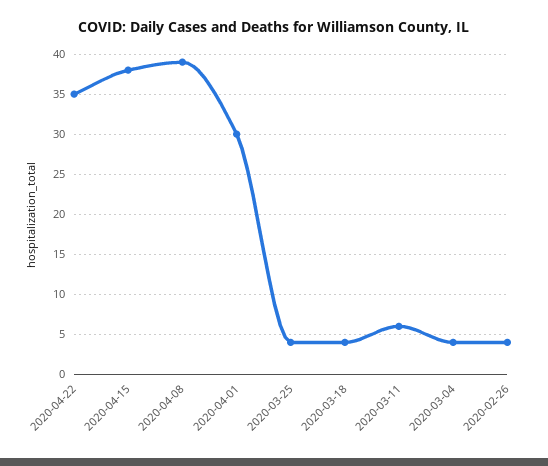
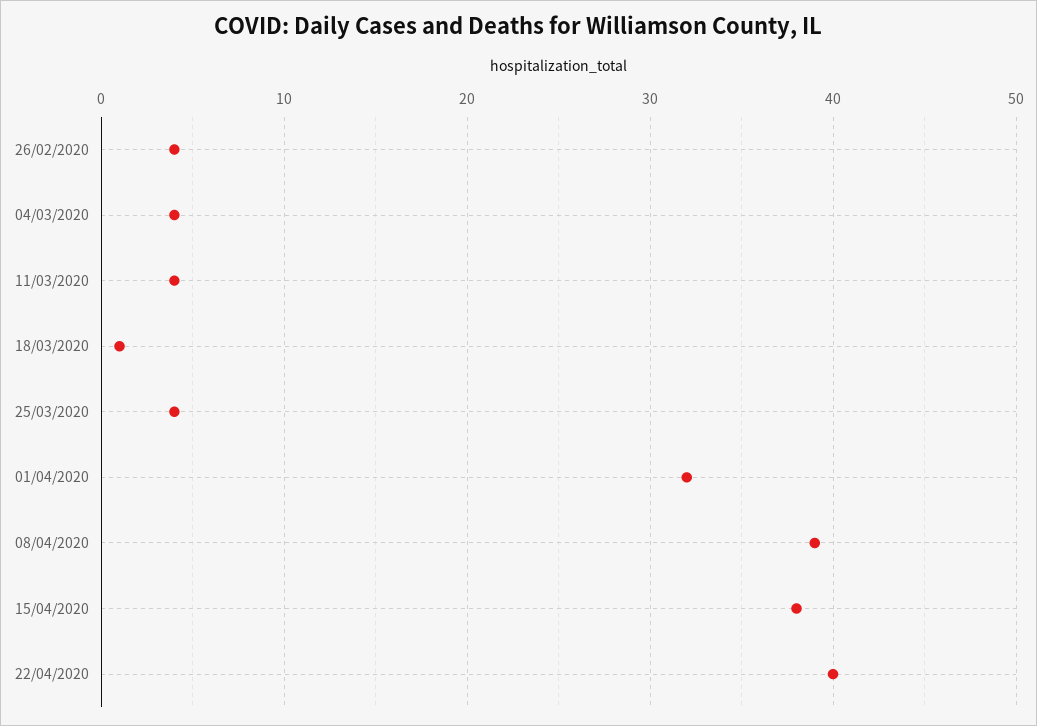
  {
-   "2020-04-22": 35,
+   "2020-04-22": 40,
    "2020-04-15": 38,
    "2020-04-08": 39,
-   "2020-04-01": 30,
+   "2020-04-01": 32,
    "2020-03-25": 4,
-   "2020-03-18": 4,
+   "2020-03-18": 1,
-   "2020-03-11": 6,
+   "2020-03-11": 4,
    "2020-03-04": 4,
    "2020-02-26": 4
  }

